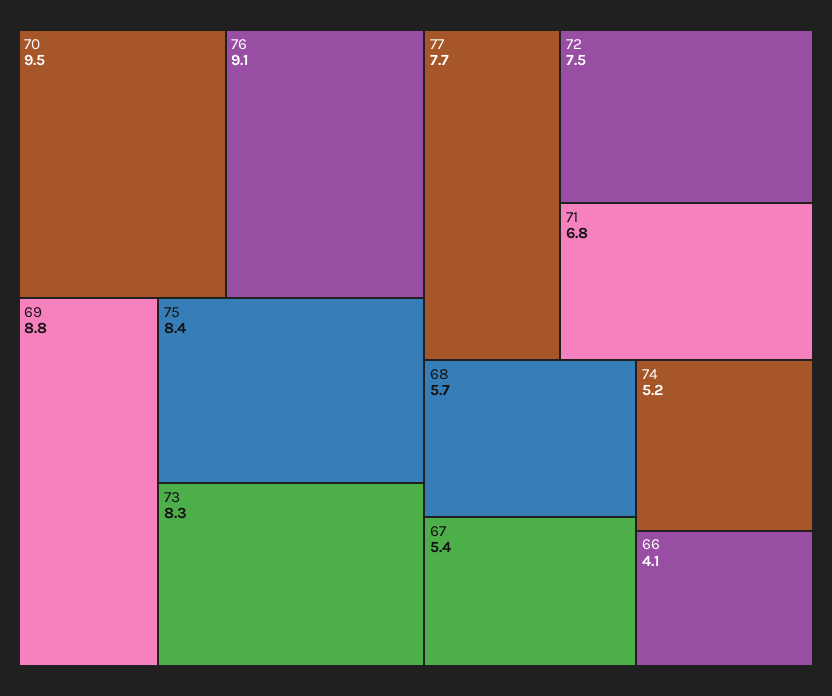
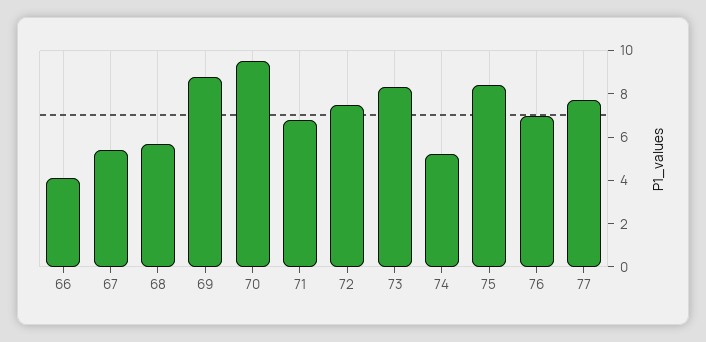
  {
    "70": 9.5,
-   "76": 9.1,
+   "76": 7,
    "69": 8.8,
    "75": 8.4,
    "73": 8.3,
    "77": 7.7,
    "72": 7.5,
    "71": 6.8,
    "68": 5.7,
    "67": 5.4,
    "74": 5.2,
    "66": 4.1
  }

